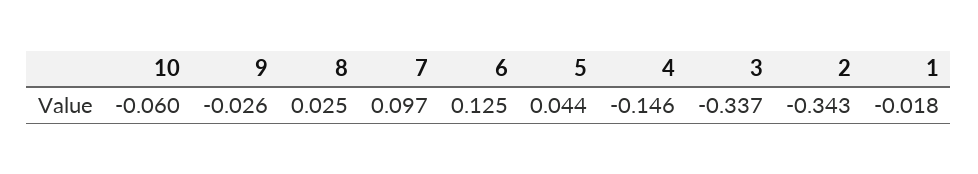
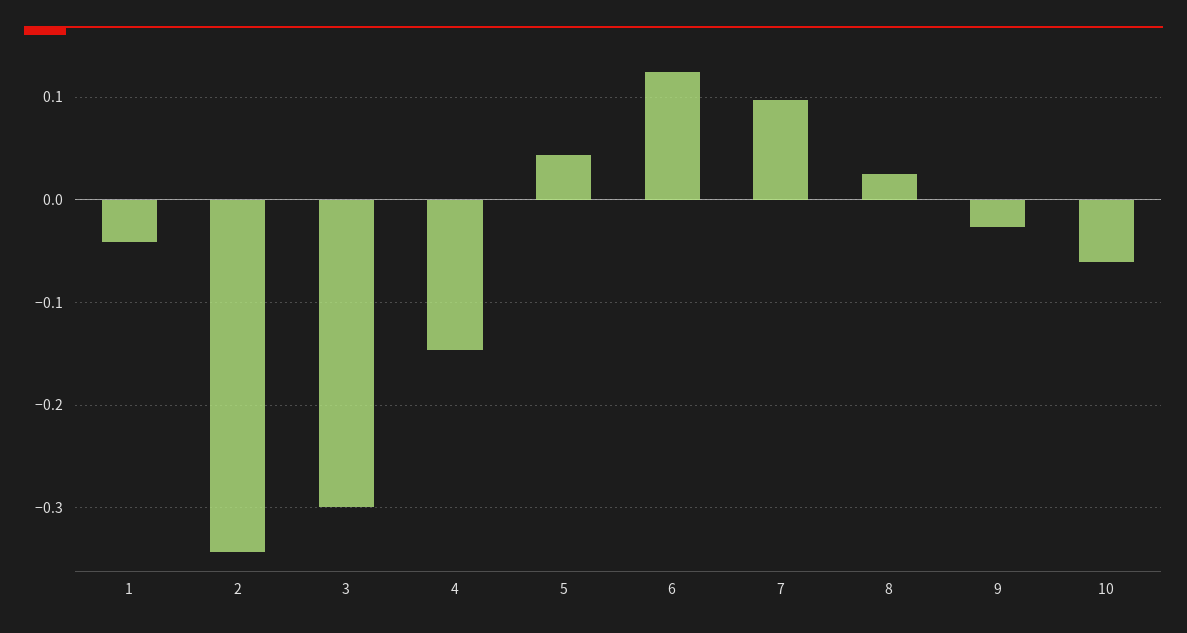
  {
    "10": -0.06,
    "9": -0.026,
    "8": 0.025,
    "7": 0.097,
    "6": 0.125,
    "5": 0.044,
    "4": -0.146,
-   "3": -0.337,
+   "3": -0.3,
    "2": -0.343,
-   "1": -0.018
+   "1": -0.04
  }

